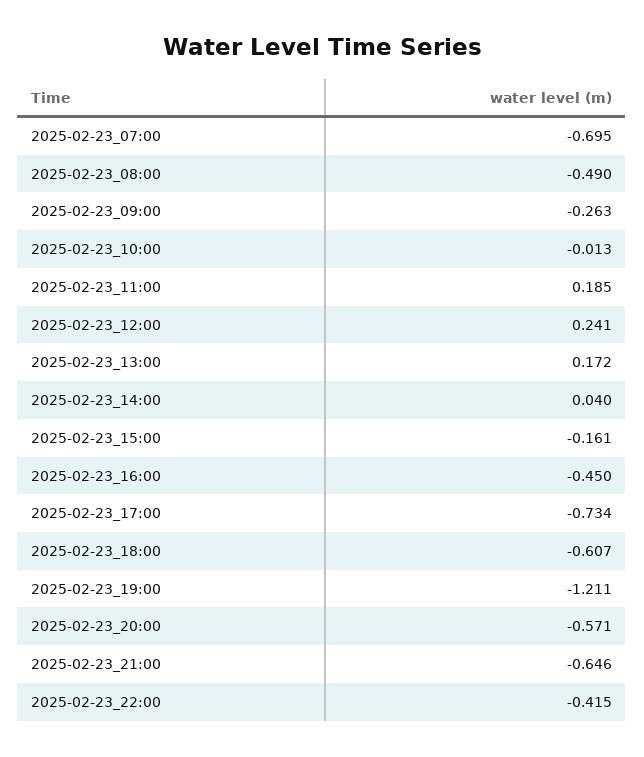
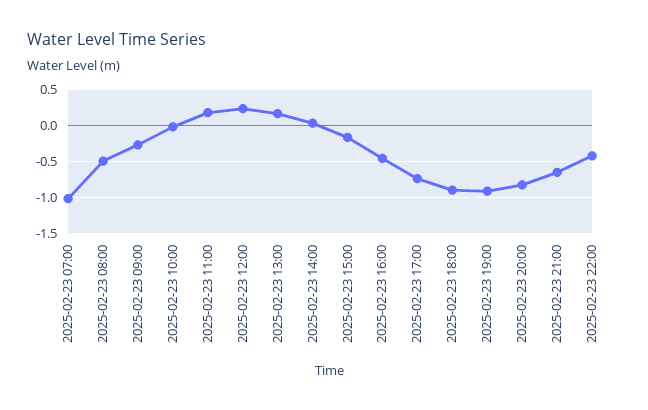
  {
-   "2025-02-23_07:00": -0.695,
+   "2025-02-23_07:00": -1,
    "2025-02-23_08:00": -0.49,
    "2025-02-23_09:00": -0.263,
    "2025-02-23_10:00": -0.013,
    "2025-02-23_11:00": 0.185,
    "2025-02-23_12:00": 0.241,
    "2025-02-23_13:00": 0.172,
    "2025-02-23_14:00": 0.04,
    "2025-02-23_15:00": -0.161,
    "2025-02-23_16:00": -0.45,
    "2025-02-23_17:00": -0.734,
-   "2025-02-23_18:00": -0.607,
+   "2025-02-23_18:00": -0.9,
-   "2025-02-23_19:00": -1.211,
+   "2025-02-23_19:00": -0.9,
-   "2025-02-23_20:00": -0.571,
+   "2025-02-23_20:00": -0.8,
    "2025-02-23_21:00": -0.646,
    "2025-02-23_22:00": -0.415
  }

